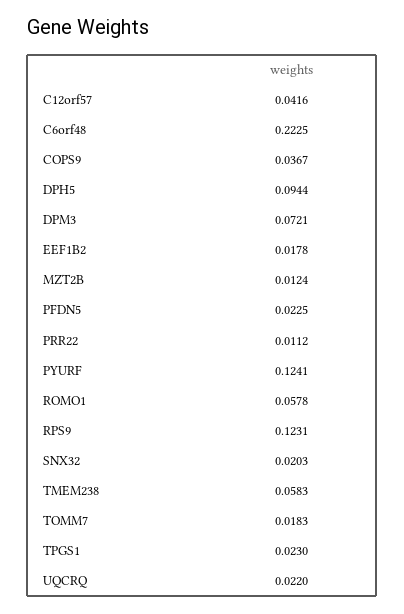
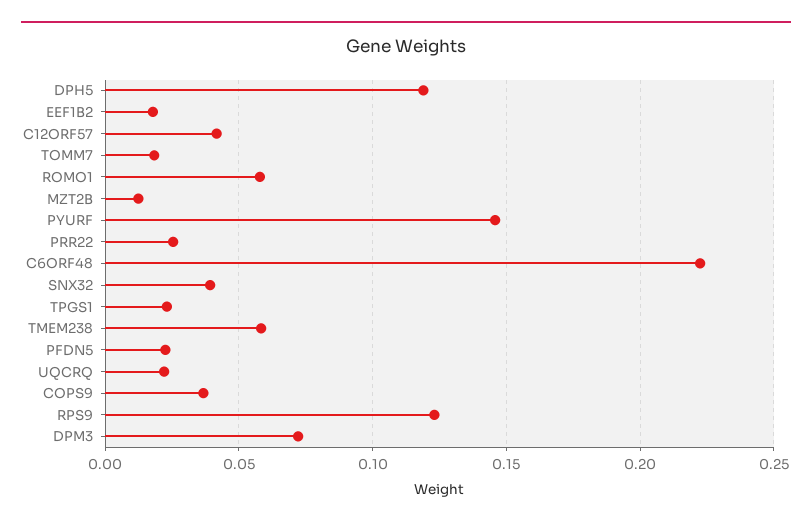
  {
    "C12orf57": 0.0416,
    "C6orf48": 0.2225,
    "COPS9": 0.0367,
-   "DPH5": 0.0944,
+   "DPH5": 0.12,
    "DPM3": 0.0721,
    "EEF1B2": 0.0178,
    "MZT2B": 0.0124,
    "PFDN5": 0.0225,
-   "PRR22": 0.0112,
+   "PRR22": 0.025,
-   "PYURF": 0.1241,
+   "PYURF": 0.145,
    "ROMO1": 0.0578,
    "RPS9": 0.1231,
-   "SNX32": 0.0203,
+   "SNX32": 0.04,
    "TMEM238": 0.0583,
    "TOMM7": 0.0183,
    "TPGS1": 0.023,
    "UQCRQ": 0.022
  }

